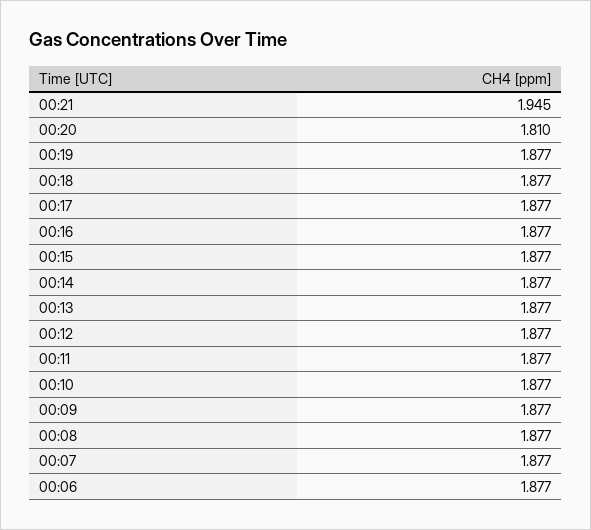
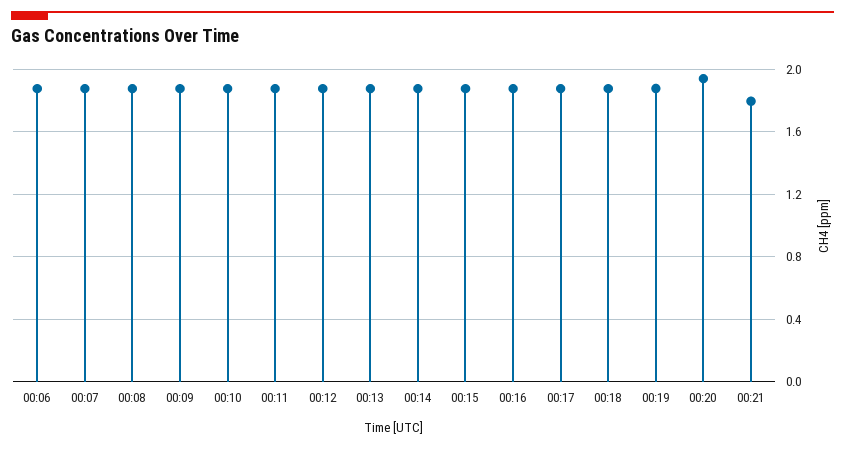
  {
-   "00:21": 1.945,
+   "00:21": 1.8,
-   "00:20": 1.81,
+   "00:20": 1.95,
    "00:19": 1.877,
    "00:18": 1.877,
    "00:17": 1.877,
    "00:16": 1.877,
    "00:15": 1.877,
    "00:14": 1.877,
    "00:13": 1.877,
    "00:12": 1.877,
    "00:11": 1.877,
    "00:10": 1.877,
    "00:09": 1.877,
    "00:08": 1.877,
    "00:07": 1.877,
    "00:06": 1.877
  }

